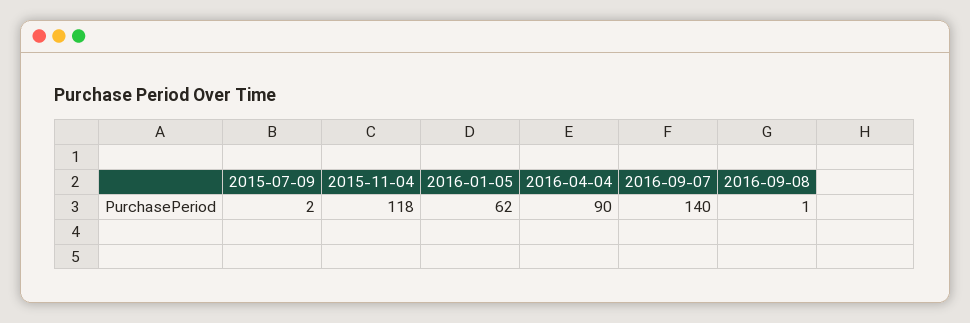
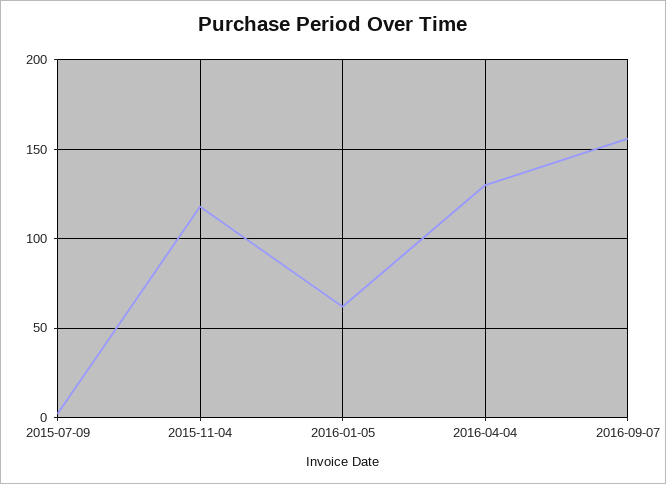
  {
    "2015-07-09": 2,
    "2015-11-04": 118,
    "2016-01-05": 62,
-   "2016-04-04": 90,
+   "2016-04-04": 130,
-   "2016-09-07": 140,
+   "2016-09-07": 155
-   "2016-09-08": 1
  }

